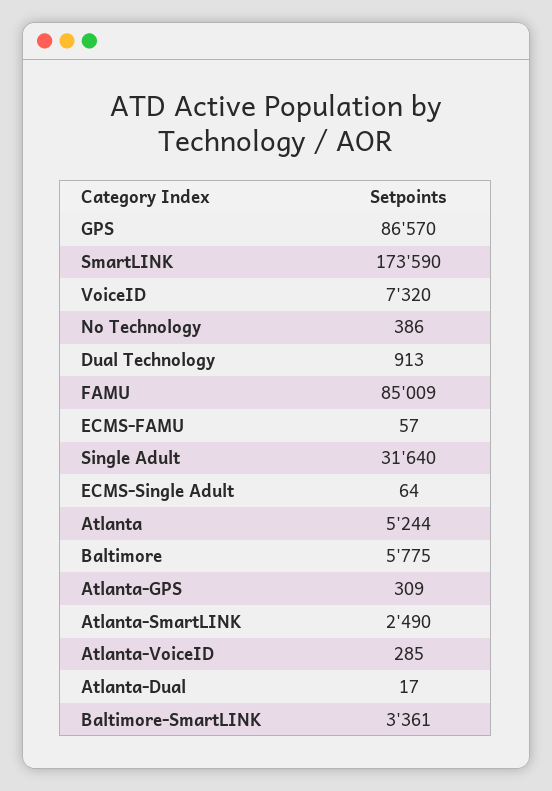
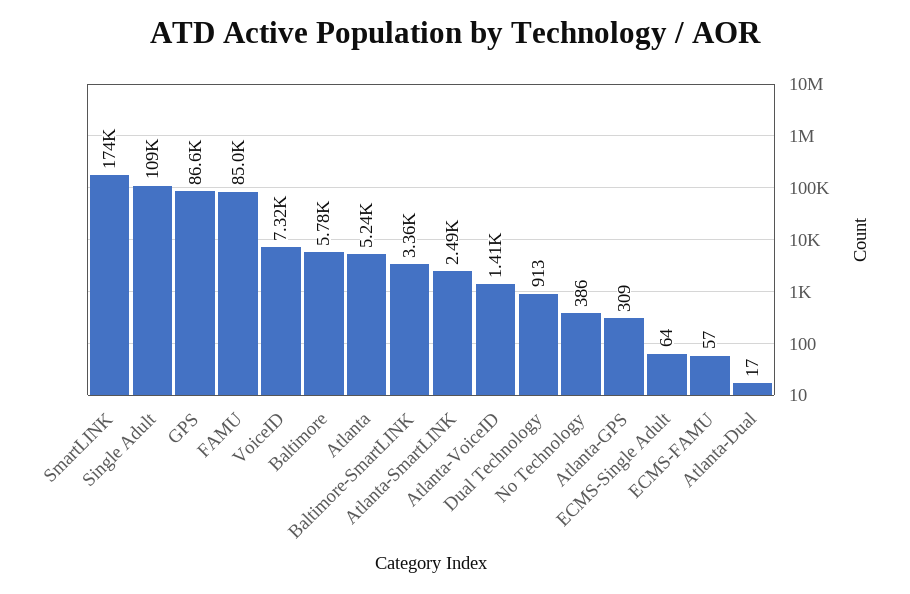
  {
    "GPS": 86570,
    "SmartLINK": 173590,
    "VoiceID": 7320,
    "No Technology": 386,
    "Dual Technology": 913,
    "FAMU": 85009,
    "ECMS-FAMU": 57,
-   "Single Adult": 31640,
+   "Single Adult": 109000,
    "ECMS-Single Adult": 64,
    "Atlanta": 5244,
    "Baltimore": 5775,
    "Atlanta-GPS": 309,
    "Atlanta-SmartLINK": 2490,
-   "Atlanta-VoiceID": 285,
+   "Atlanta-VoiceID": 1410,
    "Atlanta-Dual": 17,
    "Baltimore-SmartLINK": 3361
  }

